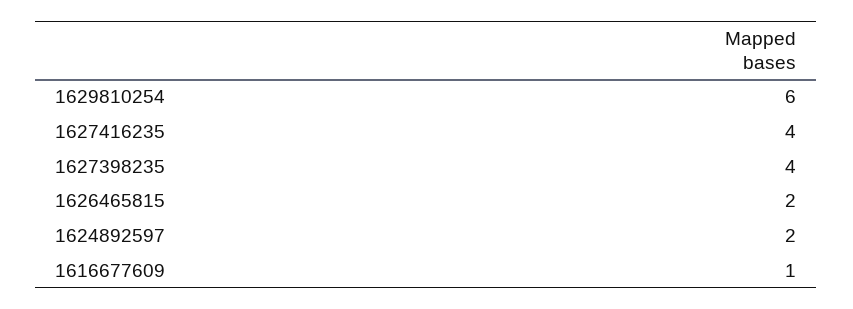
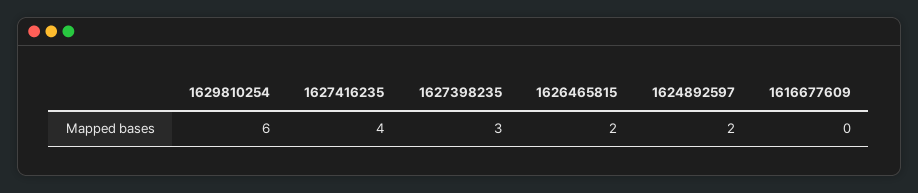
  {
    "1629810254": 6,
    "1627416235": 4,
-   "1627398235": 4,
+   "1627398235": 3,
    "1626465815": 2,
    "1624892597": 2,
-   "1616677609": 1
+   "1616677609": 0
  }

